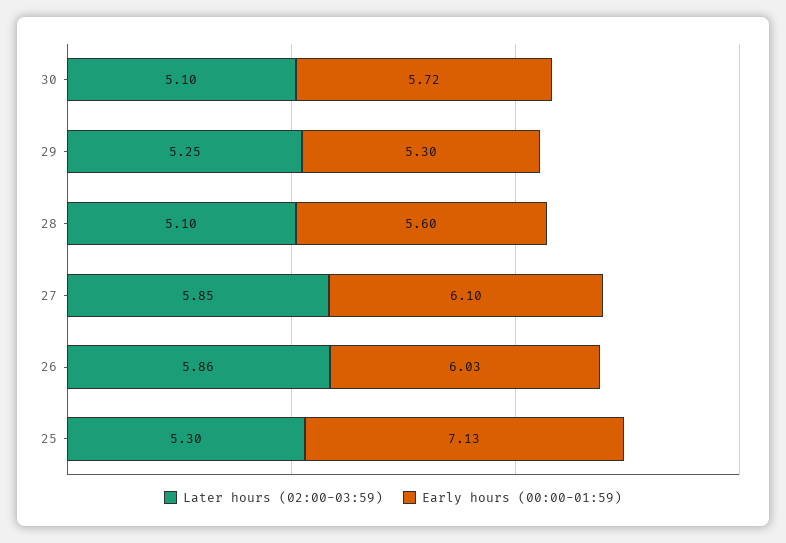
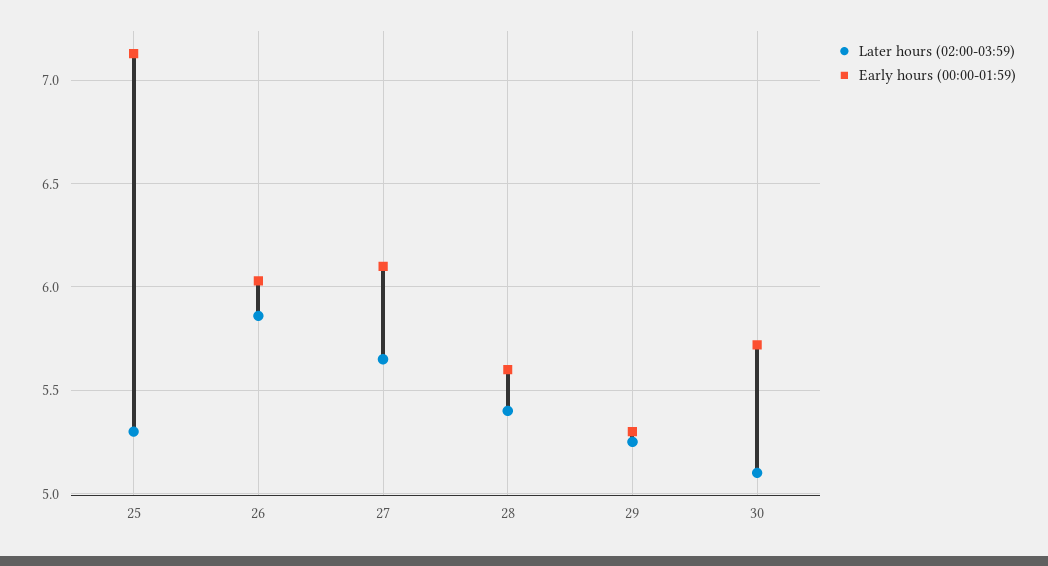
  {
    "Later hours (02:00-03:59)": {
      "30": 5.1,
      "29": 5.25,
-     "28": 5.1,
+     "28": 5.4,
-     "27": 5.85,
+     "27": 5.65,
      "26": 5.86,
      "25": 5.3
    },
    "Early hours (00:00-01:59)": {
      "30": 5.72,
      "29": 5.3,
      "28": 5.6,
      "27": 6.1,
      "26": 6.03,
      "25": 7.13
    }
  }

